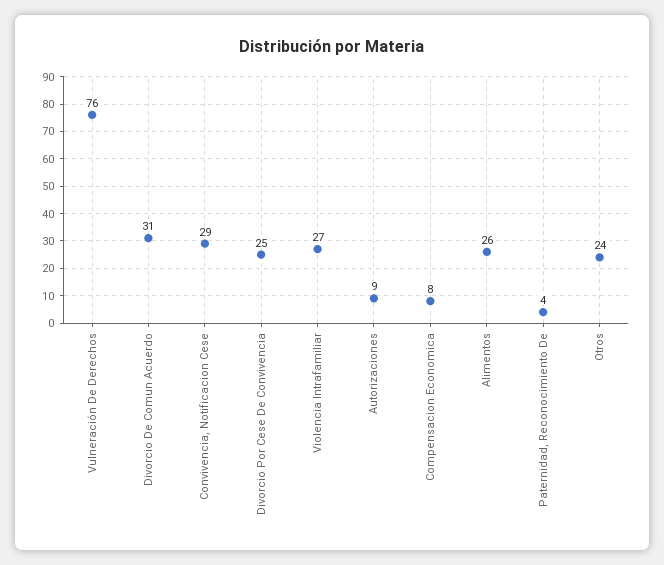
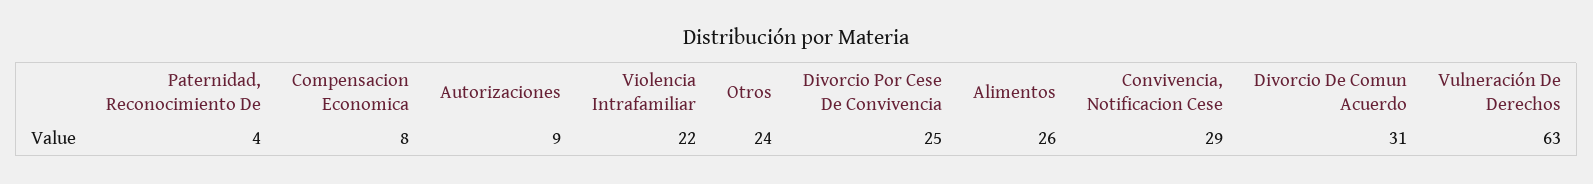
  {
-   "Vulneración De Derechos": 76,
+   "Vulneración De Derechos": 63,
    "Divorcio De Comun Acuerdo": 31,
    "Convivencia, Notificacion Cese": 29,
    "Divorcio Por Cese De Convivencia": 25,
-   "Violencia Intrafamiliar": 27,
+   "Violencia Intrafamiliar": 22,
    "Autorizaciones": 9,
    "Compensacion Economica": 8,
    "Alimentos": 26,
    "Paternidad, Reconocimiento De": 4,
    "Otros": 24
  }

